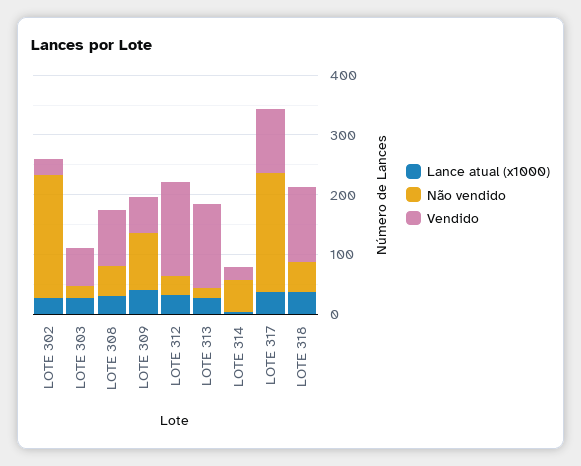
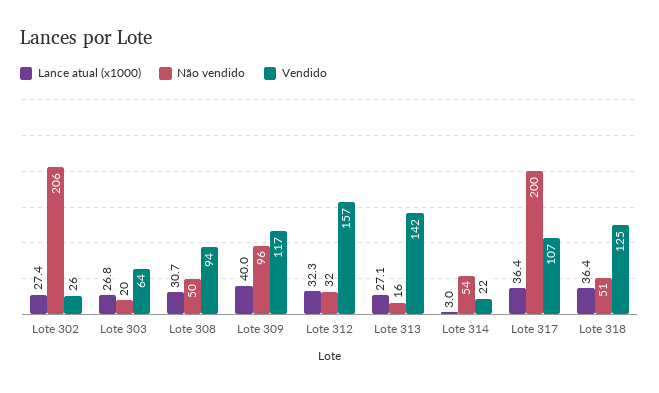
  {
    "Lance atual (x1000)": {
      "LOTE 302": 27.4,
      "LOTE 303": 26.8,
      "LOTE 308": 30.7,
      "LOTE 309": 40,
      "LOTE 312": 32.3,
      "LOTE 313": 27.1,
      "LOTE 314": 3,
      "LOTE 317": 36.4,
      "LOTE 318": 36.4
    },
    "Não vendido": {
      "LOTE 302": 206,
      "LOTE 303": 20,
      "LOTE 308": 50,
      "LOTE 309": 96,
      "LOTE 312": 32,
      "LOTE 313": 16,
      "LOTE 314": 54,
      "LOTE 317": 200,
      "LOTE 318": 51
    },
    "Vendido": {
      "LOTE 302": 26,
      "LOTE 303": 64,
      "LOTE 308": 94,
-     "LOTE 309": 60,
+     "LOTE 309": 117,
      "LOTE 312": 157,
      "LOTE 313": 142,
      "LOTE 314": 22,
      "LOTE 317": 107,
      "LOTE 318": 125
    }
  }

